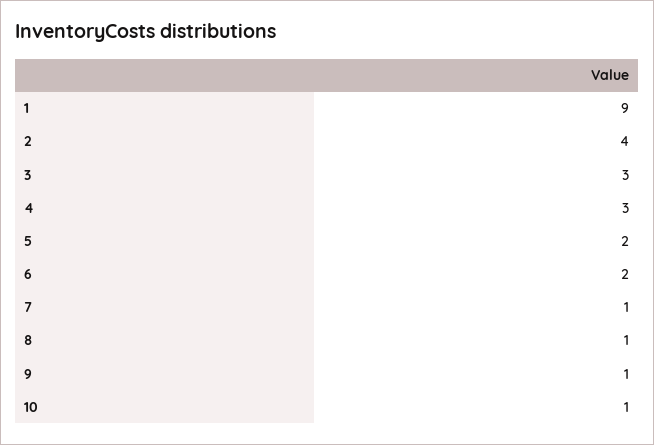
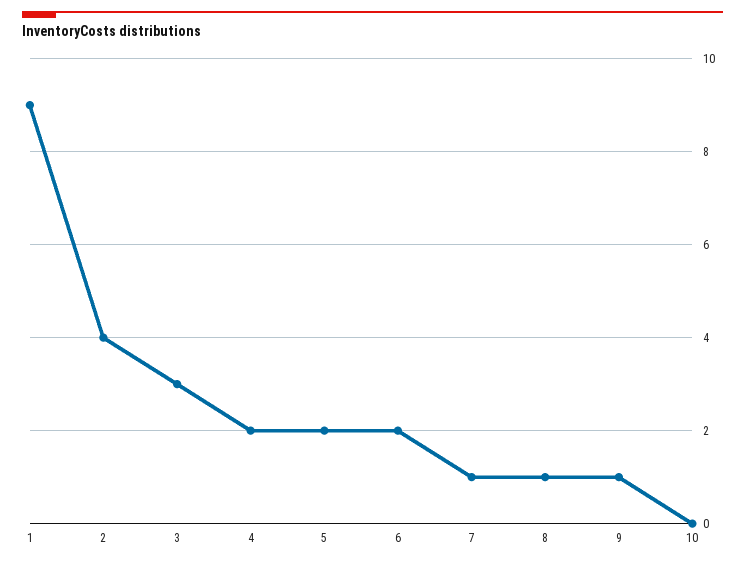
  {
    "1": 9,
    "2": 4,
    "3": 3,
-   "4": 3,
+   "4": 2,
    "5": 2,
    "6": 2,
    "7": 1,
    "8": 1,
    "9": 1,
-   "10": 1
+   "10": 0
  }

